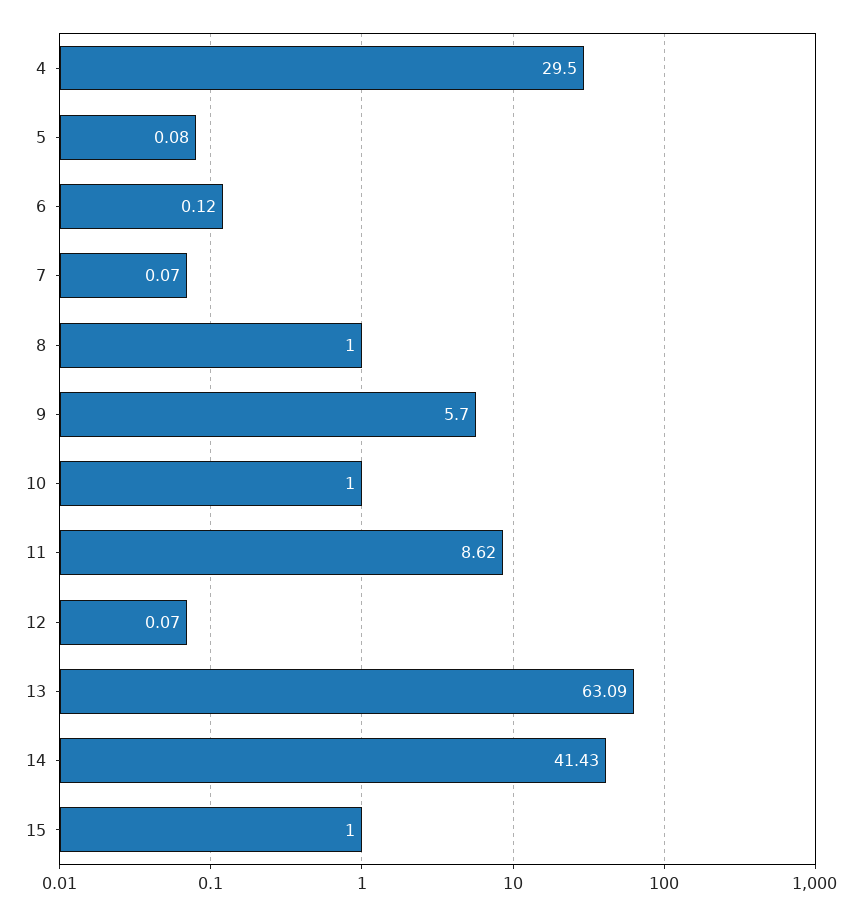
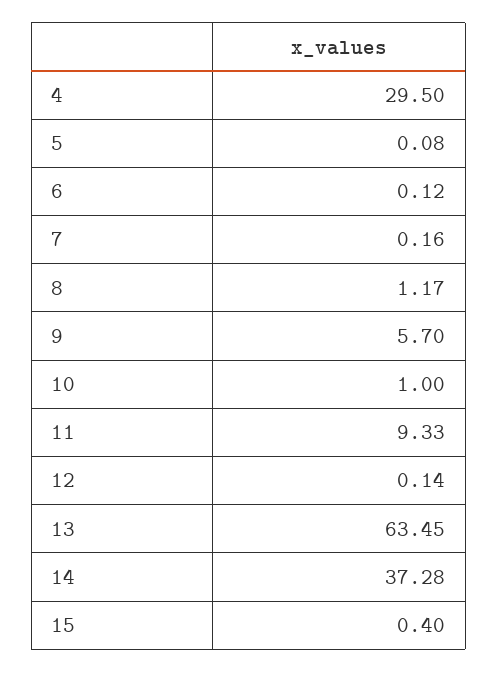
  {
    "4": 29.5,
    "5": 0.08,
    "6": 0.12,
-   "7": 0.07,
+   "7": 0.16,
-   "8": 1,
+   "8": 1.17,
    "9": 5.7,
    "10": 1,
-   "11": 8.62,
+   "11": 9.33,
-   "12": 0.07,
+   "12": 0.14,
-   "13": 63.09,
+   "13": 63.45,
-   "14": 41.43,
+   "14": 37.28,
-   "15": 1
+   "15": 0.4
  }

